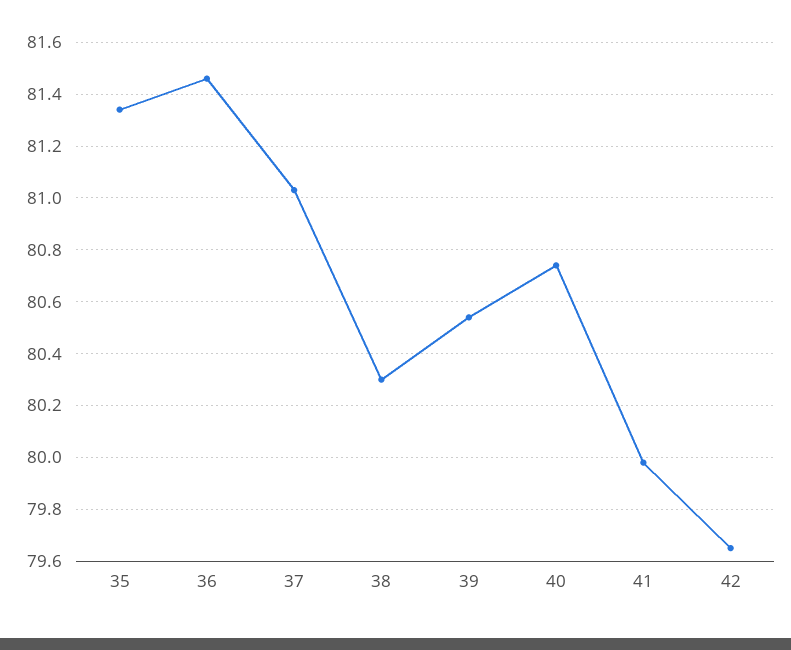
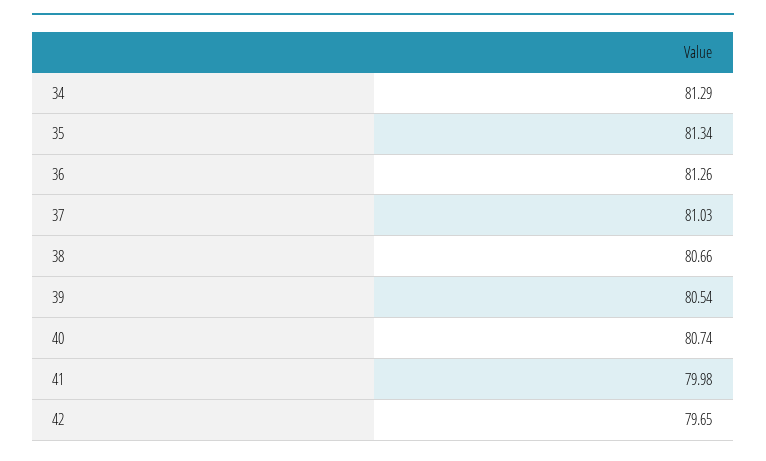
  {
    "35": 81.34,
-   "36": 81.45,
+   "36": 81.26,
    "37": 81.03,
-   "38": 80.3,
+   "38": 80.66,
    "39": 80.54,
    "40": 80.74,
    "41": 79.98,
-   "42": 79.65
+   "42": 79.65,
+   "34": 81.29
  }

